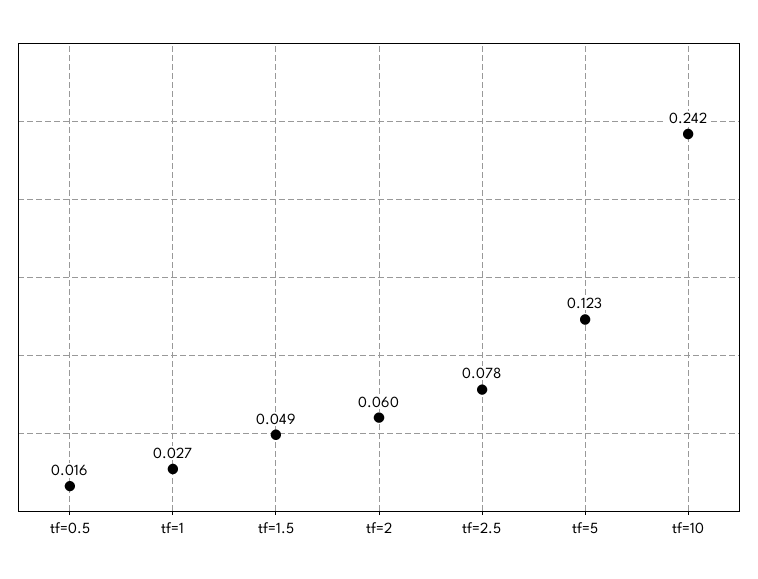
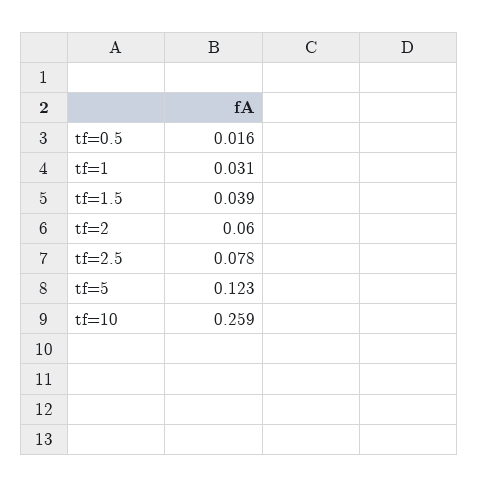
  {
    "tf=0.5": 0.016,
-   "tf=1": 0.027,
+   "tf=1": 0.031,
-   "tf=1.5": 0.049,
+   "tf=1.5": 0.039,
    "tf=2": 0.06,
    "tf=2.5": 0.078,
    "tf=5": 0.123,
-   "tf=10": 0.242
+   "tf=10": 0.259
  }

